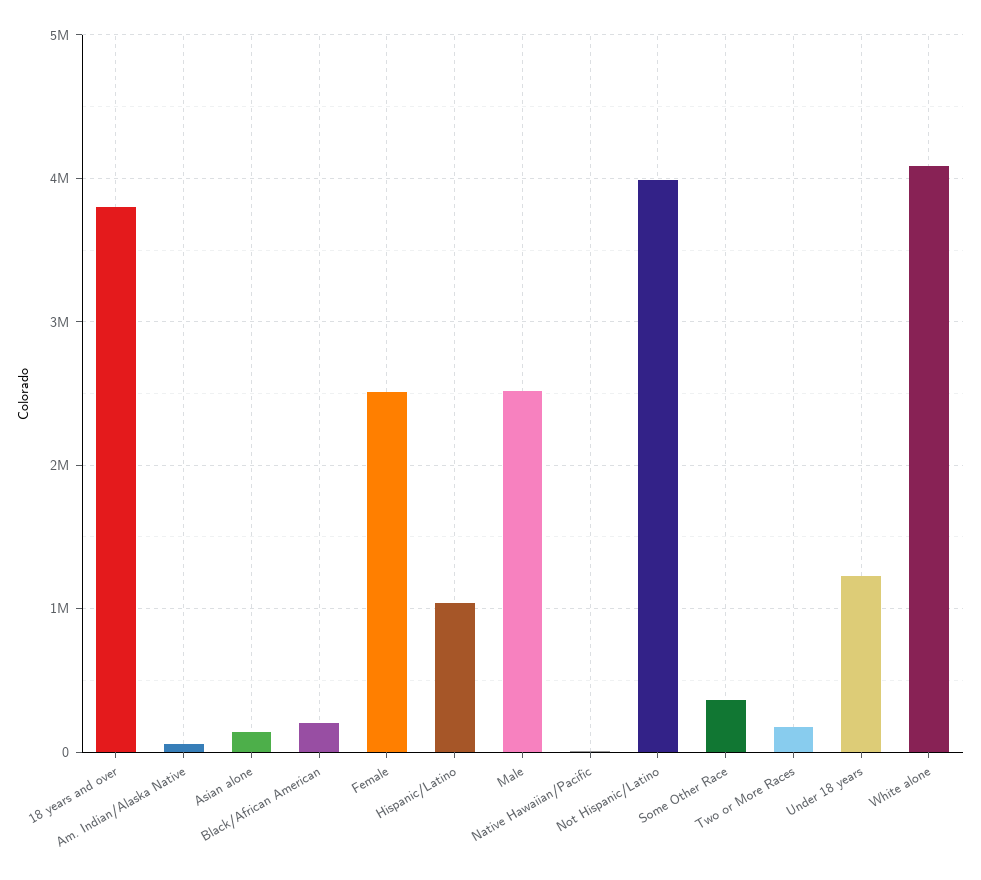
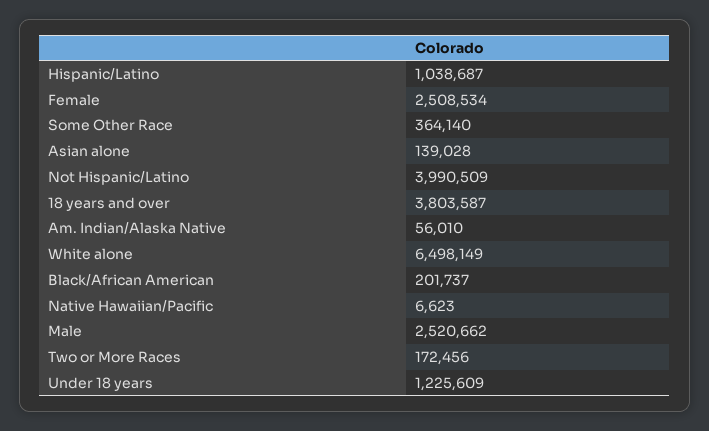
  {
    "18 years and over": 3803587,
    "Am. Indian/Alaska Native": 56010,
    "Asian alone": 139028,
    "Black/African American": 201737,
    "Female": 2508534,
    "Hispanic/Latino": 1038687,
    "Male": 2520662,
    "Native Hawaiian/Pacific": 6623,
    "Not Hispanic/Latino": 3990509,
    "Some Other Race": 364140,
    "Two or More Races": 172456,
    "Under 18 years": 1225609,
-   "White alone": 4100000
+   "White alone": 6498149
  }

